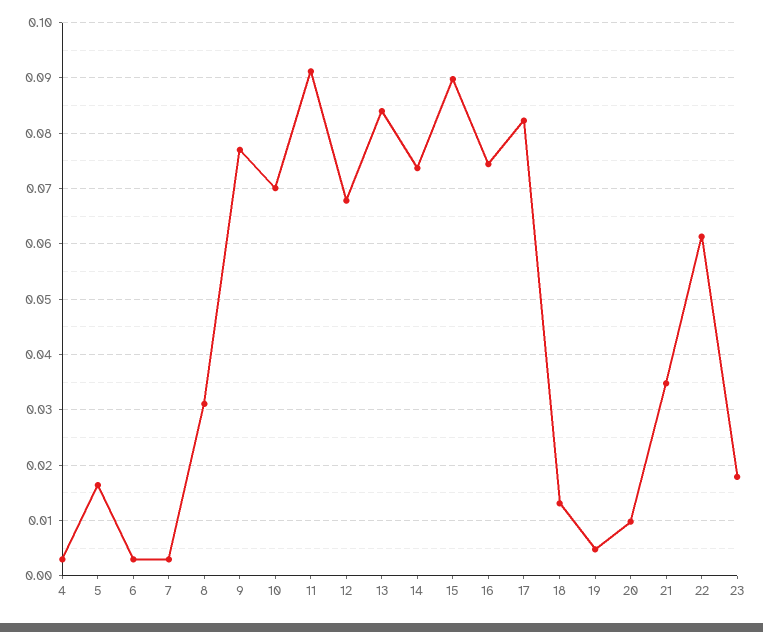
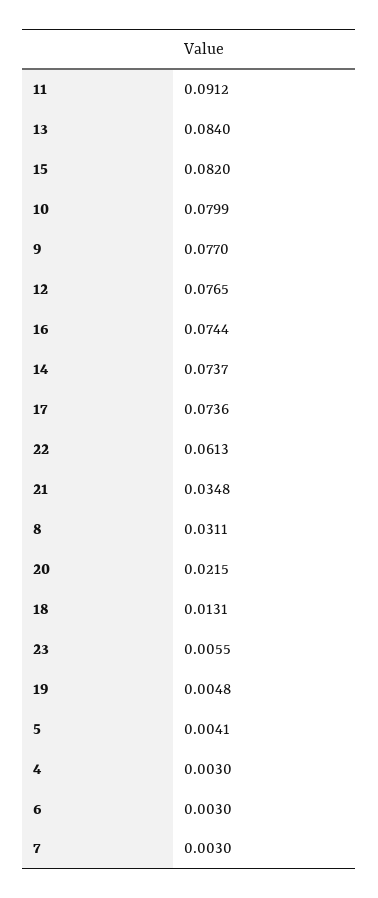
  {
    "4": 0.003,
-   "5": 0.016,
+   "5": 0.0041,
    "6": 0.003,
    "7": 0.003,
    "8": 0.0311,
    "9": 0.077,
-   "10": 0.07,
+   "10": 0.0799,
    "11": 0.0912,
-   "12": 0.068,
+   "12": 0.0765,
    "13": 0.084,
    "14": 0.0737,
-   "15": 0.09,
+   "15": 0.082,
    "16": 0.0744,
-   "17": 0.082,
+   "17": 0.0736,
    "18": 0.0131,
    "19": 0.0048,
-   "20": 0.01,
+   "20": 0.0215,
    "21": 0.0348,
    "22": 0.0613,
-   "23": 0.018
+   "23": 0.0055
  }

